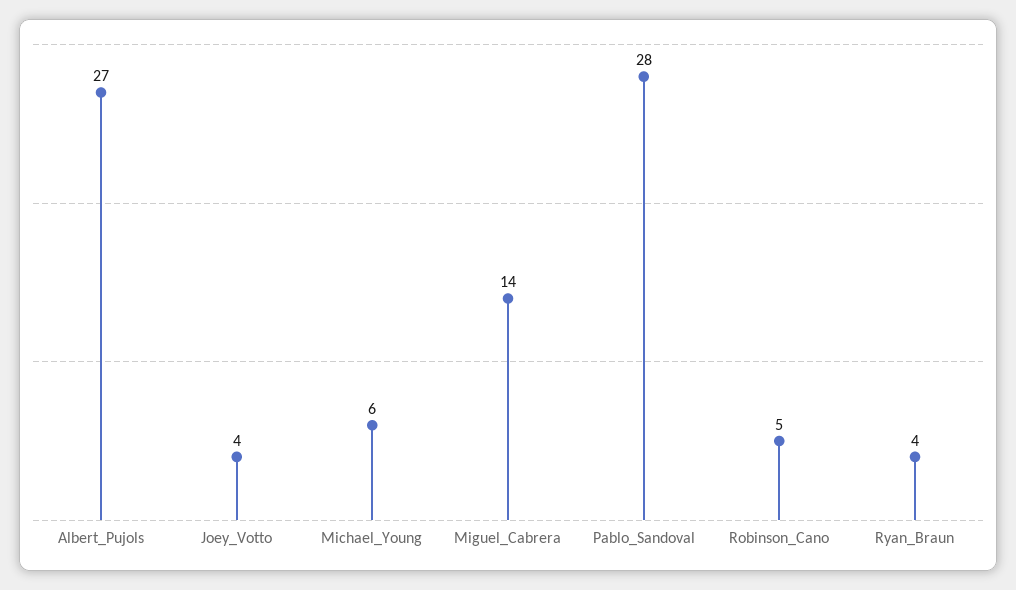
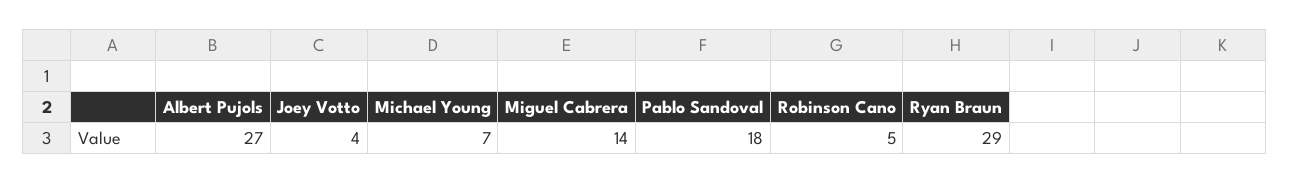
  {
    "Albert_Pujols": 27,
    "Joey_Votto": 4,
-   "Michael_Young": 6,
+   "Michael_Young": 7,
    "Miguel_Cabrera": 14,
-   "Pablo_Sandoval": 28,
+   "Pablo_Sandoval": 18,
    "Robinson_Cano": 5,
-   "Ryan_Braun": 4
+   "Ryan_Braun": 29
  }

